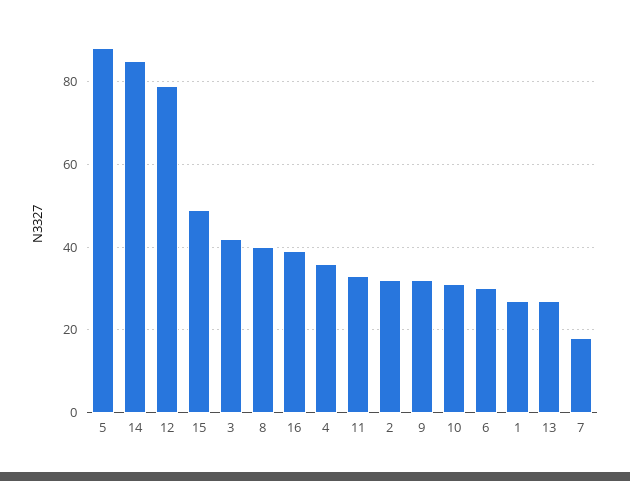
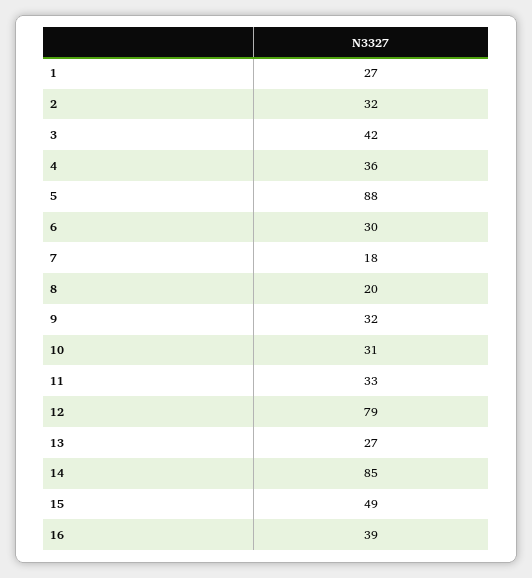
  {
    "5": 88,
    "14": 85,
    "12": 79,
    "15": 49,
    "3": 42,
-   "8": 40,
+   "8": 20,
    "16": 39,
    "4": 36,
    "11": 33,
    "2": 32,
    "9": 32,
    "10": 31,
    "6": 30,
    "1": 27,
    "13": 27,
    "7": 18
  }

